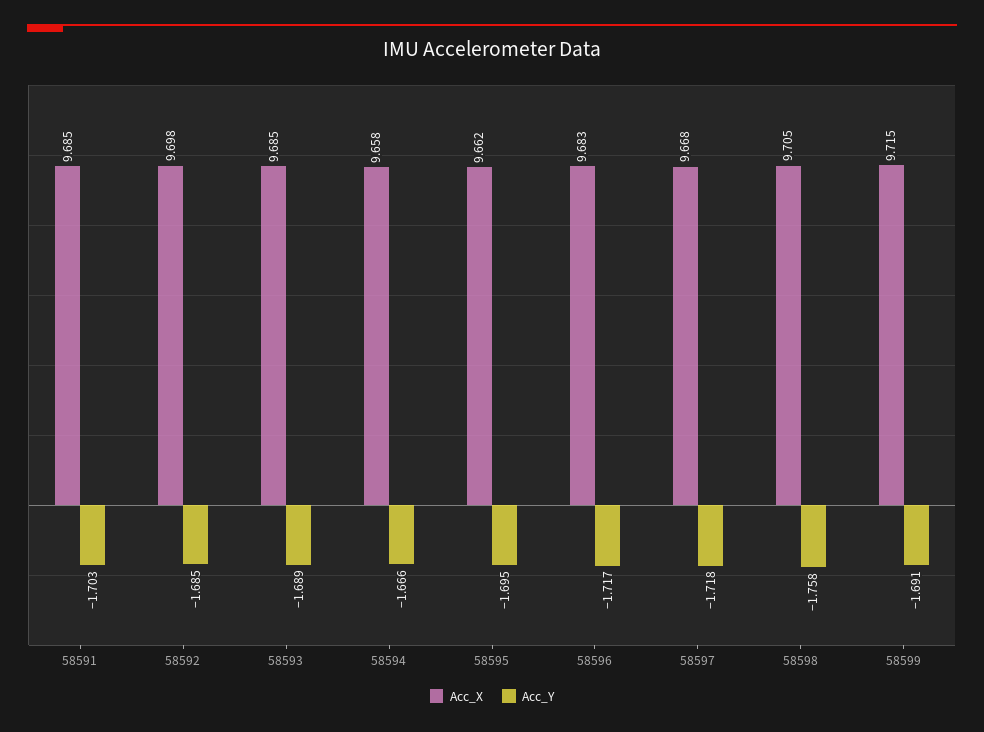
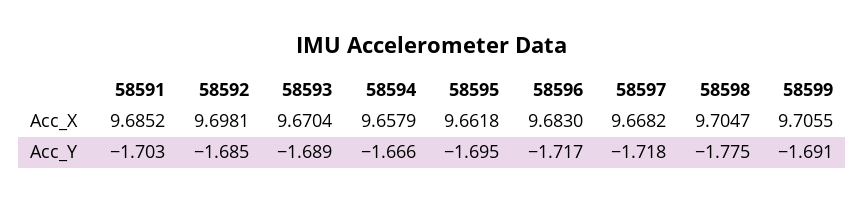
  {
    "Acc_X": {
      "58591": 9.6852,
      "58592": 9.6981,
-     "58593": 9.685,
+     "58593": 9.6704,
      "58594": 9.6579,
      "58595": 9.6618,
      "58596": 9.683,
      "58597": 9.6682,
      "58598": 9.7047,
-     "58599": 9.715
+     "58599": 9.7055
    },
    "Acc_Y": {
      "58591": -1.703,
      "58592": -1.685,
      "58593": -1.689,
      "58594": -1.666,
      "58595": -1.695,
      "58596": -1.717,
      "58597": -1.718,
-     "58598": -1.758,
+     "58598": -1.775,
      "58599": -1.691
    }
  }

